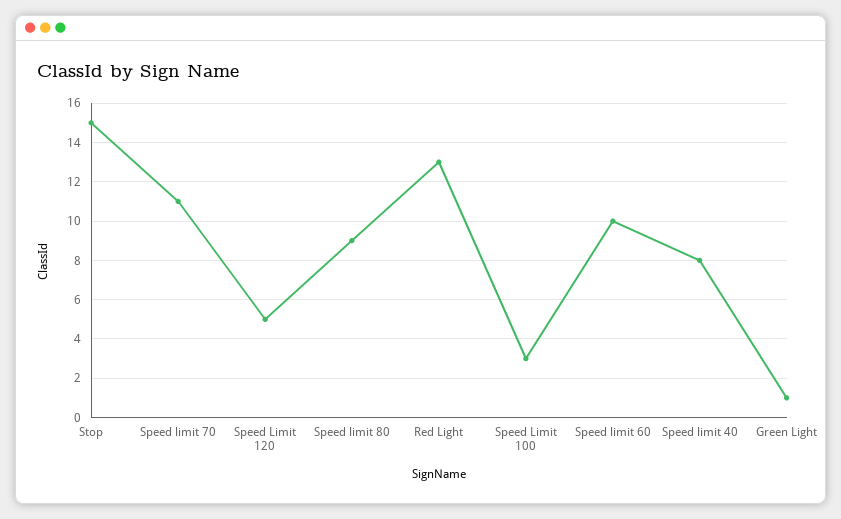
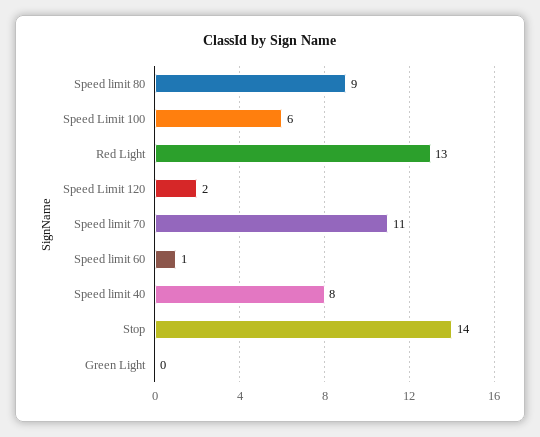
  {
-   "Stop": 15,
+   "Stop": 14,
    "Speed limit 70": 11,
-   "Speed Limit 120": 5,
+   "Speed Limit 120": 2,
    "Speed limit 80": 9,
    "Red Light": 13,
-   "Speed Limit 100": 3,
+   "Speed Limit 100": 6,
-   "Speed limit 60": 10,
+   "Speed limit 60": 1,
    "Speed limit 40": 8,
-   "Green Light": 1
+   "Green Light": 0
  }

